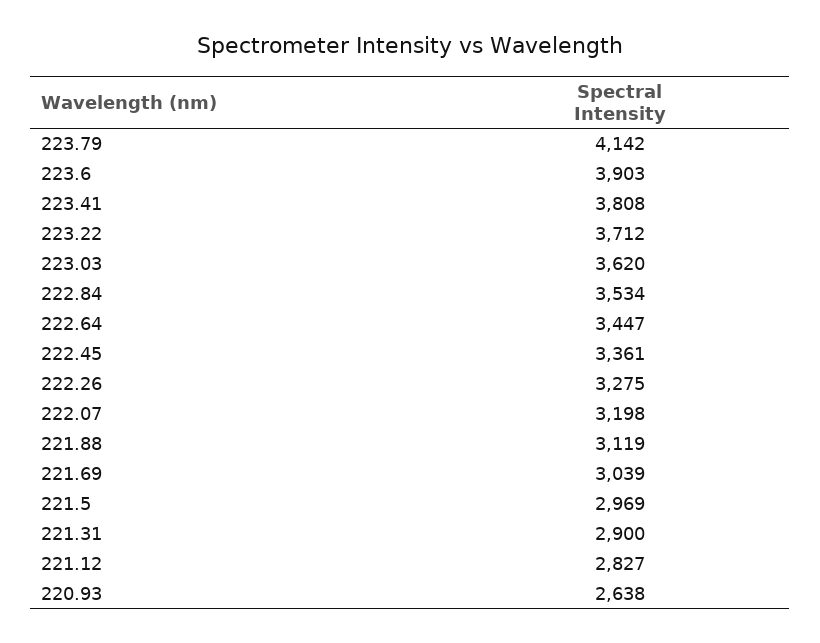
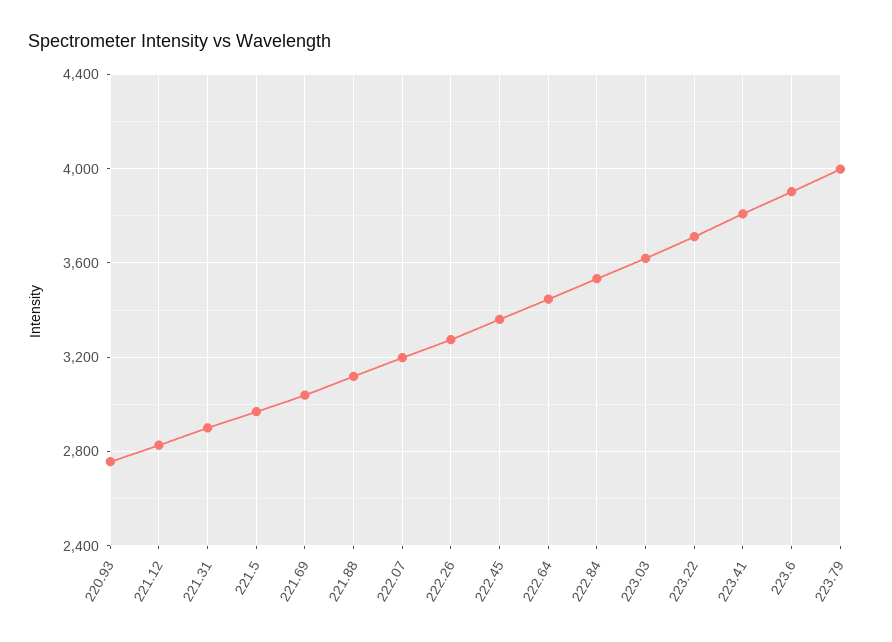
  {
-   "223.79": 4142,
+   "223.79": 4000,
    "223.6": 3903,
    "223.41": 3808,
    "223.22": 3712,
    "223.03": 3620,
    "222.84": 3534,
    "222.64": 3447,
    "222.45": 3361,
    "222.26": 3275,
    "222.07": 3198,
    "221.88": 3119,
    "221.69": 3039,
    "221.5": 2969,
    "221.31": 2900,
    "221.12": 2827,
-   "220.93": 2638
+   "220.93": 2750
  }

